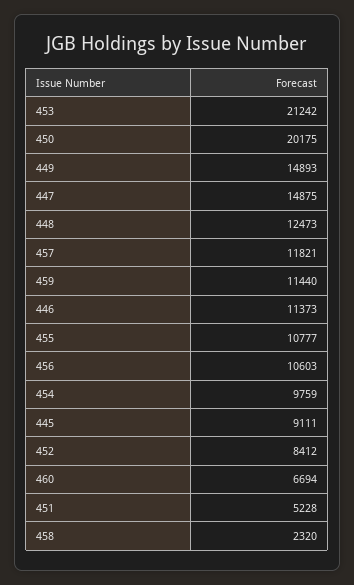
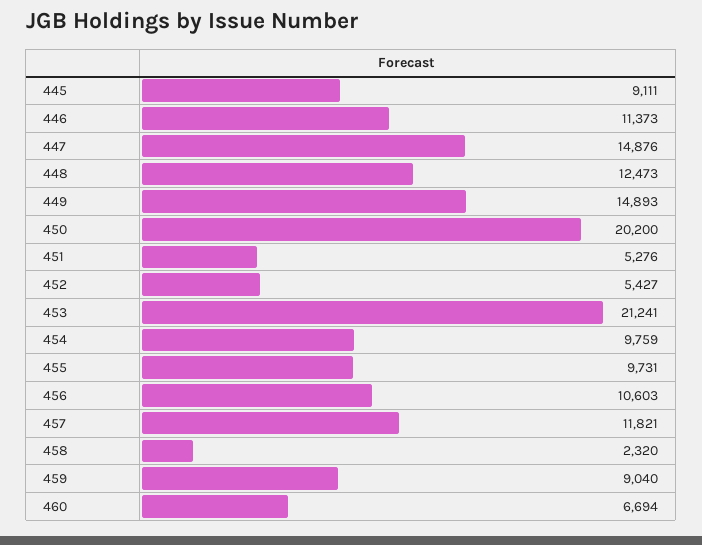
  {
-   "453": 21242,
+   "453": 21241,
-   "450": 20175,
+   "450": 20200,
    "449": 14893,
-   "447": 14875,
+   "447": 14876,
    "448": 12473,
    "457": 11821,
-   "459": 11440,
+   "459": 9040,
    "446": 11373,
-   "455": 10777,
+   "455": 9731,
    "456": 10603,
    "454": 9759,
    "445": 9111,
-   "452": 8412,
+   "452": 5427,
    "460": 6694,
-   "451": 5228,
+   "451": 5276,
    "458": 2320
  }

